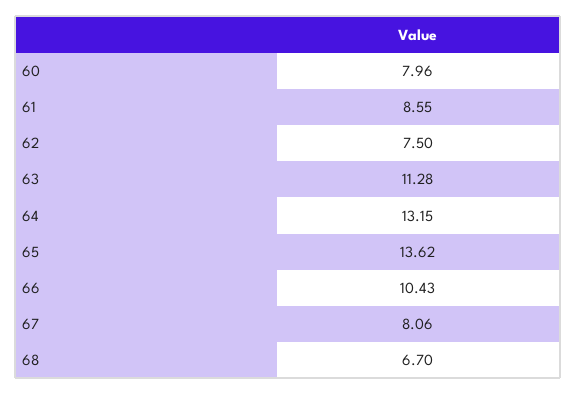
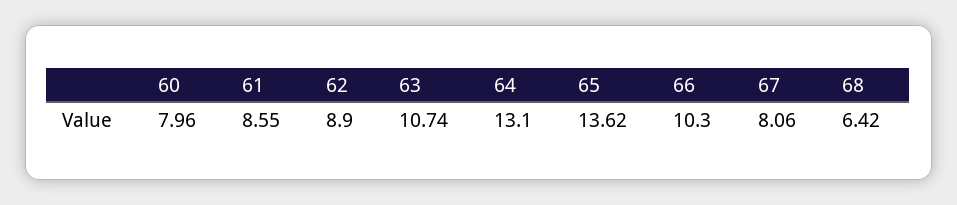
  {
    "60": 7.96,
    "61": 8.55,
-   "62": 7.5,
+   "62": 8.9,
-   "63": 11.28,
+   "63": 10.74,
-   "64": 13.15,
+   "64": 13.1,
    "65": 13.62,
-   "66": 10.43,
+   "66": 10.3,
    "67": 8.06,
-   "68": 6.7
+   "68": 6.42
  }

